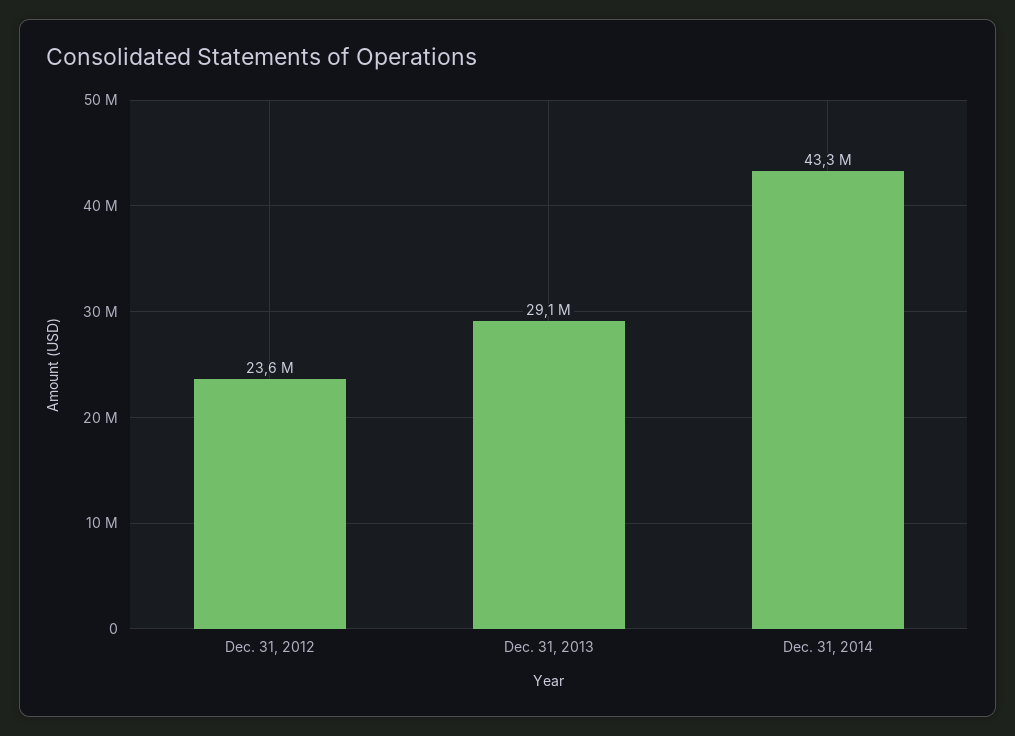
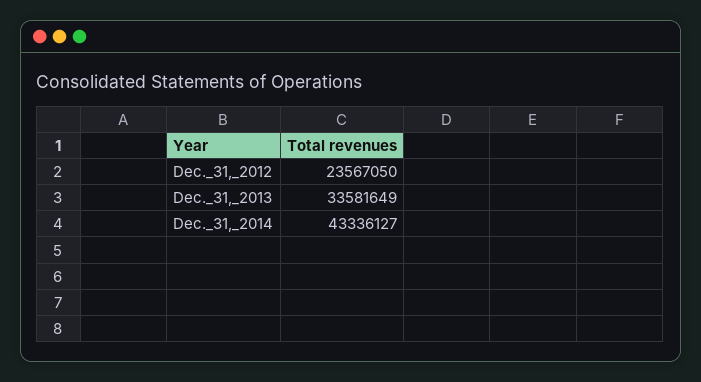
  {
    "Dec. 31, 2012": 23567050,
-   "Dec. 31, 2013": 29100000,
+   "Dec. 31, 2013": 33581649,
    "Dec. 31, 2014": 43336127
  }

